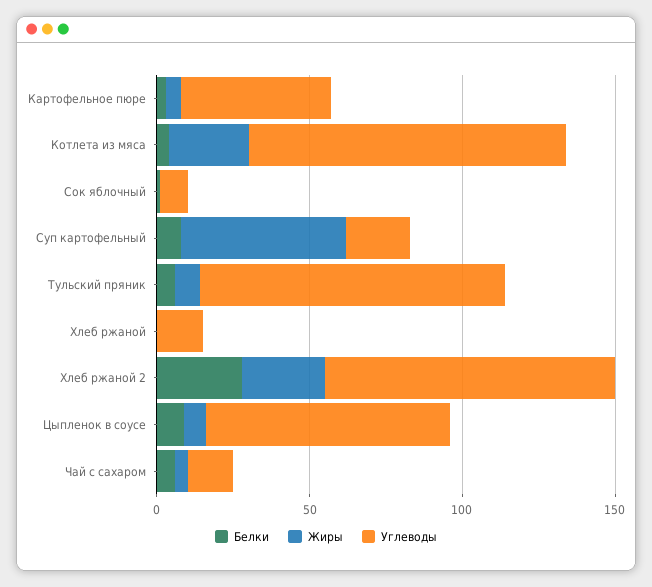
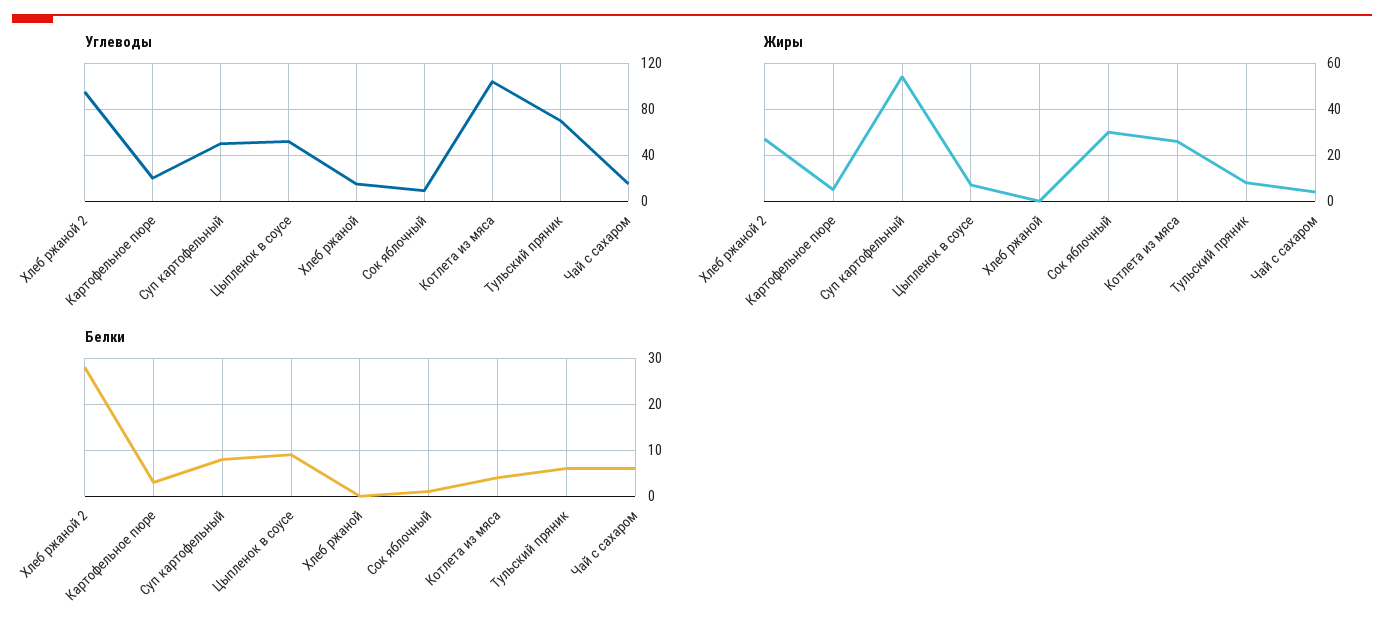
  {
    "Белки": {
      "Картофельное пюре": 5,
      "Котлета из мяса": 5,
      "Сок яблочный": 0,
      "Суп картофельный": 10,
      "Тульский пряник": 5,
      "Хлеб ржаной": 0,
      "Хлеб ржаной 2": 30,
      "Цыпленок в соусе": 10,
      "Чай с сахаром": 5
    },
    "Жиры": {
      "Картофельное пюре": 5,
      "Котлета из мяса": 25,
-     "Сок яблочный": 0,
+     "Сок яблочный": 30,
      "Суп картофельный": 55,
      "Тульский пряник": 10,
      "Хлеб ржаной": 0,
      "Хлеб ржаной 2": 25,
      "Цыпленок в соусе": 5,
      "Чай с сахаром": 5
    },
    "Углеводы": {
-     "Картофельное пюре": 50,
+     "Картофельное пюре": 20,
      "Котлета из мяса": 100,
      "Сок яблочный": 10,
-     "Суп картофельный": 20,
+     "Суп картофельный": 50,
-     "Тульский пряник": 100,
+     "Тульский пряник": 70,
      "Хлеб ржаной": 20,
      "Хлеб ржаной 2": 100,
-     "Цыпленок в соусе": 80,
+     "Цыпленок в соусе": 50,
      "Чай с сахаром": 20
    }
  }

